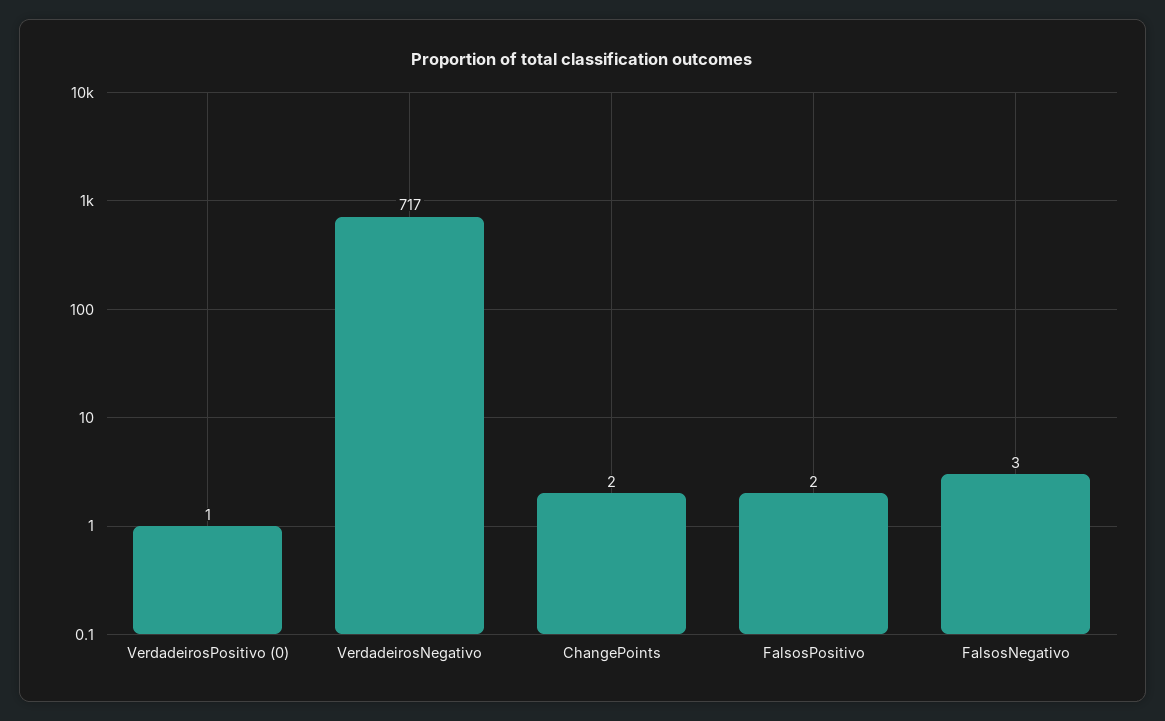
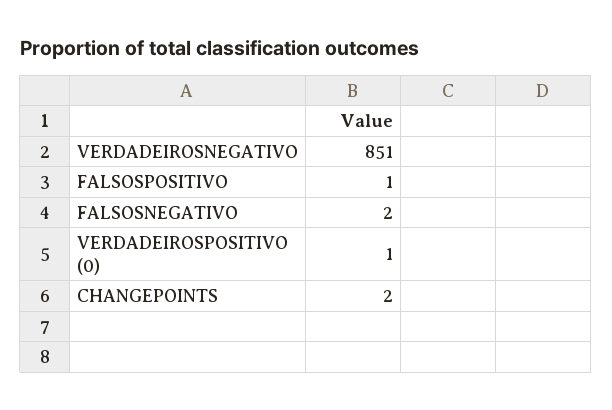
  {
    "VerdadeirosPositivo (0)": 1,
-   "VerdadeirosNegativo": 717,
+   "VerdadeirosNegativo": 851,
    "ChangePoints": 2,
-   "FalsosPositivo": 2,
+   "FalsosPositivo": 1,
-   "FalsosNegativo": 3
+   "FalsosNegativo": 2
  }

